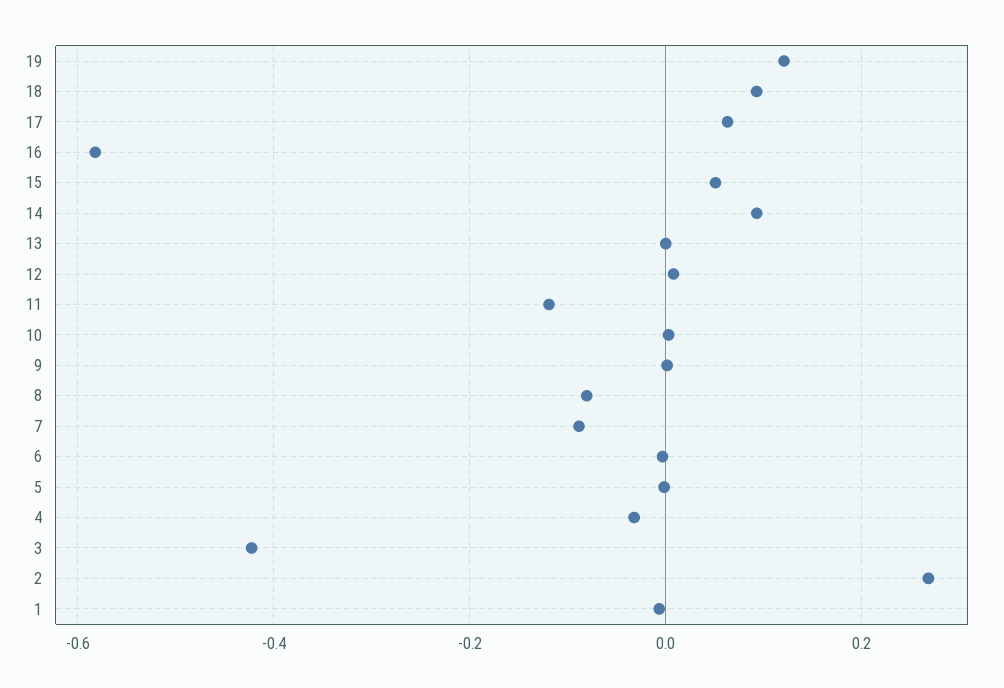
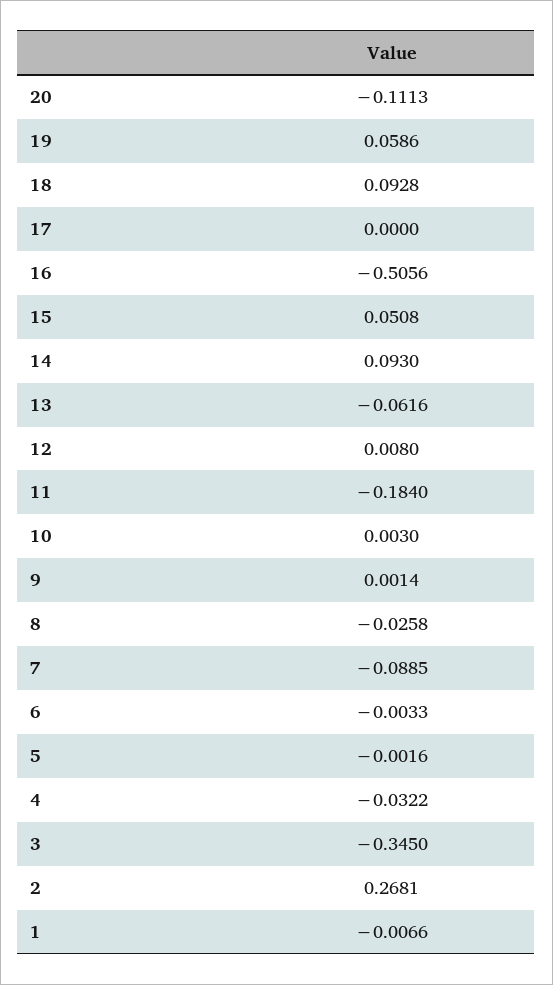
  {
-   "19": 0.12,
+   "19": 0.0586,
    "18": 0.0928,
-   "17": 0.06,
+   "17": 0,
-   "16": -0.58,
+   "16": -0.5056,
    "15": 0.0508,
    "14": 0.093,
-   "13": 0,
+   "13": -0.0616,
    "12": 0.008,
-   "11": -0.12,
+   "11": -0.184,
    "10": 0.003,
    "9": 0.0014,
-   "8": -0.08,
+   "8": -0.0258,
    "7": -0.0885,
    "6": -0.0033,
    "5": -0.0016,
    "4": -0.0322,
-   "3": -0.42,
+   "3": -0.345,
    "2": 0.2681,
-   "1": -0.0066
+   "1": -0.0066,
+   "20": -0.1113
  }

